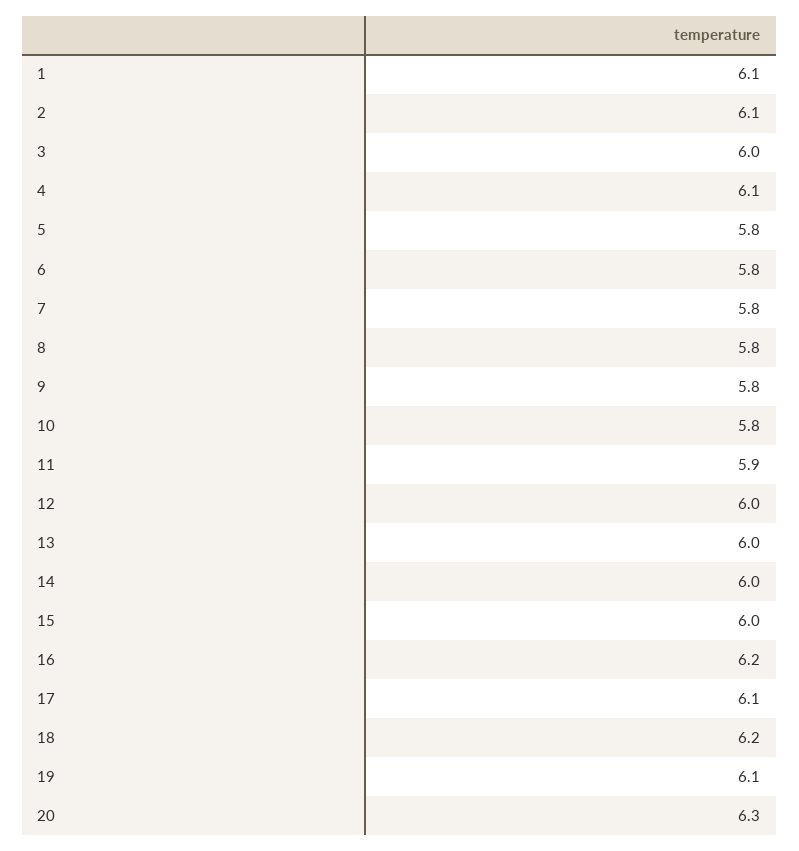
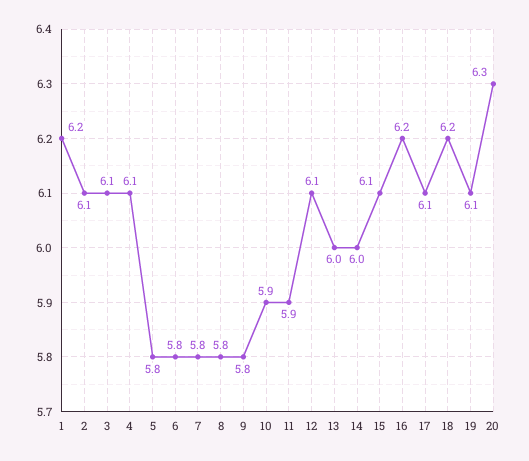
  {
-   "1": 6.1,
+   "1": 6.2,
    "2": 6.1,
-   "3": 6,
+   "3": 6.1,
    "4": 6.1,
    "5": 5.8,
    "6": 5.8,
    "7": 5.8,
    "8": 5.8,
    "9": 5.8,
-   "10": 5.8,
+   "10": 5.9,
    "11": 5.9,
-   "12": 6,
+   "12": 6.1,
    "13": 6,
    "14": 6,
-   "15": 6,
+   "15": 6.1,
    "16": 6.2,
    "17": 6.1,
    "18": 6.2,
    "19": 6.1,
    "20": 6.3
  }

